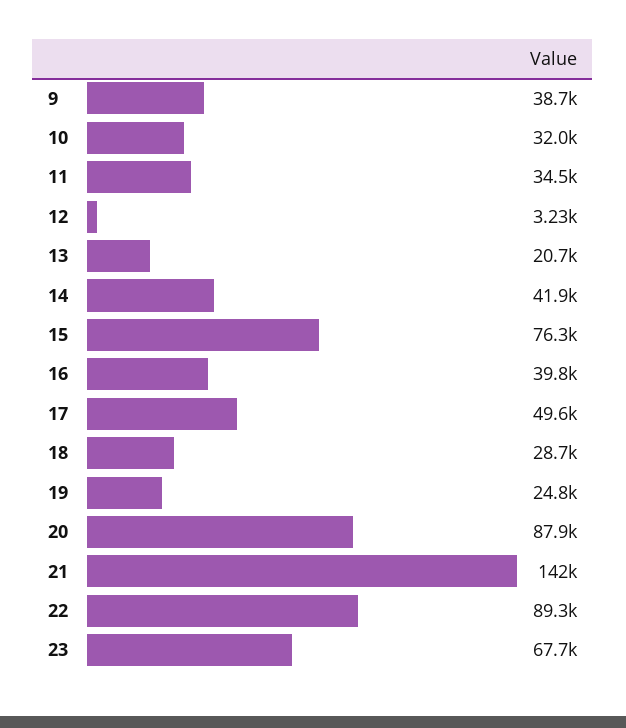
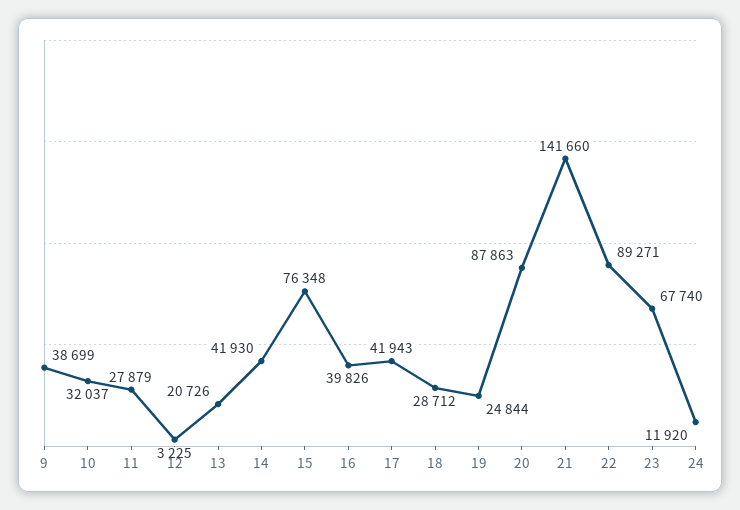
  {
    "9": 38699,
    "10": 32037,
-   "11": 34500,
+   "11": 27879,
    "12": 3225,
    "13": 20726,
    "14": 41930,
    "15": 76348,
    "16": 39826,
-   "17": 49600,
+   "17": 41943,
    "18": 28712,
    "19": 24844,
    "20": 87863,
    "21": 141660,
    "22": 89271,
-   "23": 67740
+   "23": 67740,
+   "24": 11920
  }

